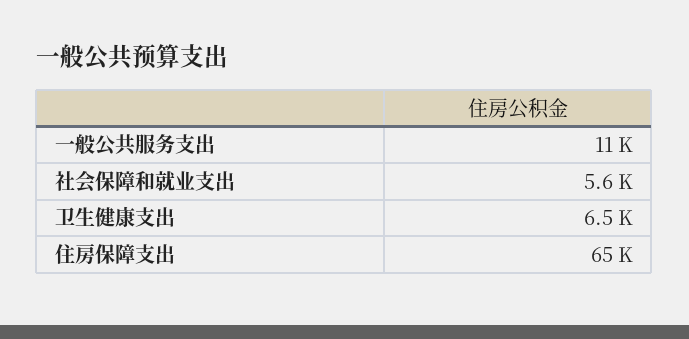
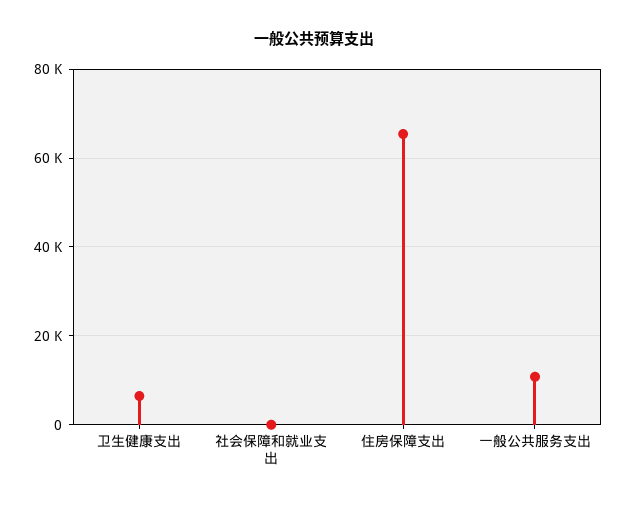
  {
    "一般公共服务支出": 11000,
-   "社会保障和就业支出": 5600,
+   "社会保障和就业支出": 0,
    "卫生健康支出": 6500,
    "住房保障支出": 65000
  }

